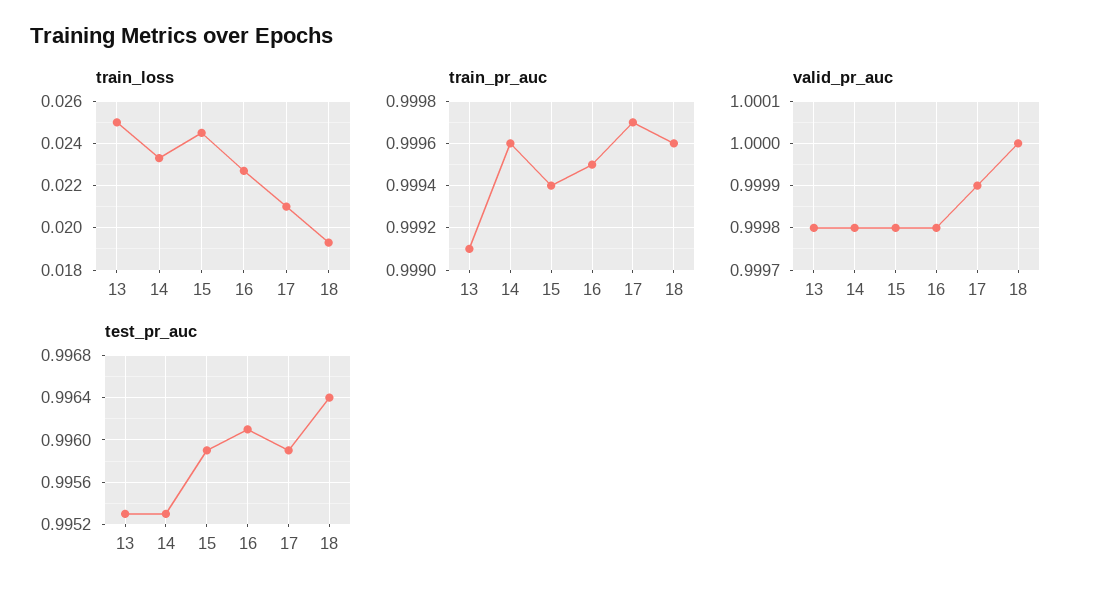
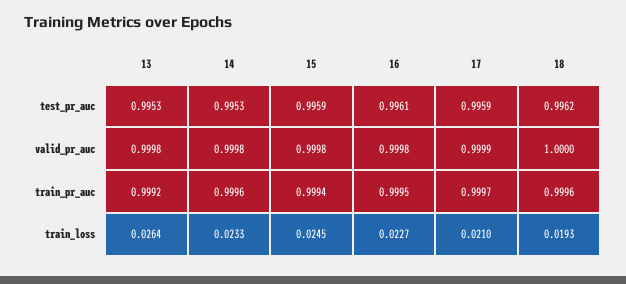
  {
    "train_loss": {
-     "13": 0.025,
+     "13": 0.0264,
      "14": 0.0233,
      "15": 0.0245,
      "16": 0.0227,
      "17": 0.021,
      "18": 0.0193
    },
    "train_pr_auc": {
-     "13": 0.9991,
+     "13": 0.9992,
      "14": 0.9996,
      "15": 0.9994,
      "16": 0.9995,
      "17": 0.9997,
      "18": 0.9996
    },
    "valid_pr_auc": {
      "13": 0.9998,
      "14": 0.9998,
      "15": 0.9998,
      "16": 0.9998,
      "17": 0.9999,
      "18": 1
    },
    "test_pr_auc": {
      "13": 0.9953,
      "14": 0.9953,
      "15": 0.9959,
      "16": 0.9961,
      "17": 0.9959,
-     "18": 0.9964
+     "18": 0.9962
    }
  }

